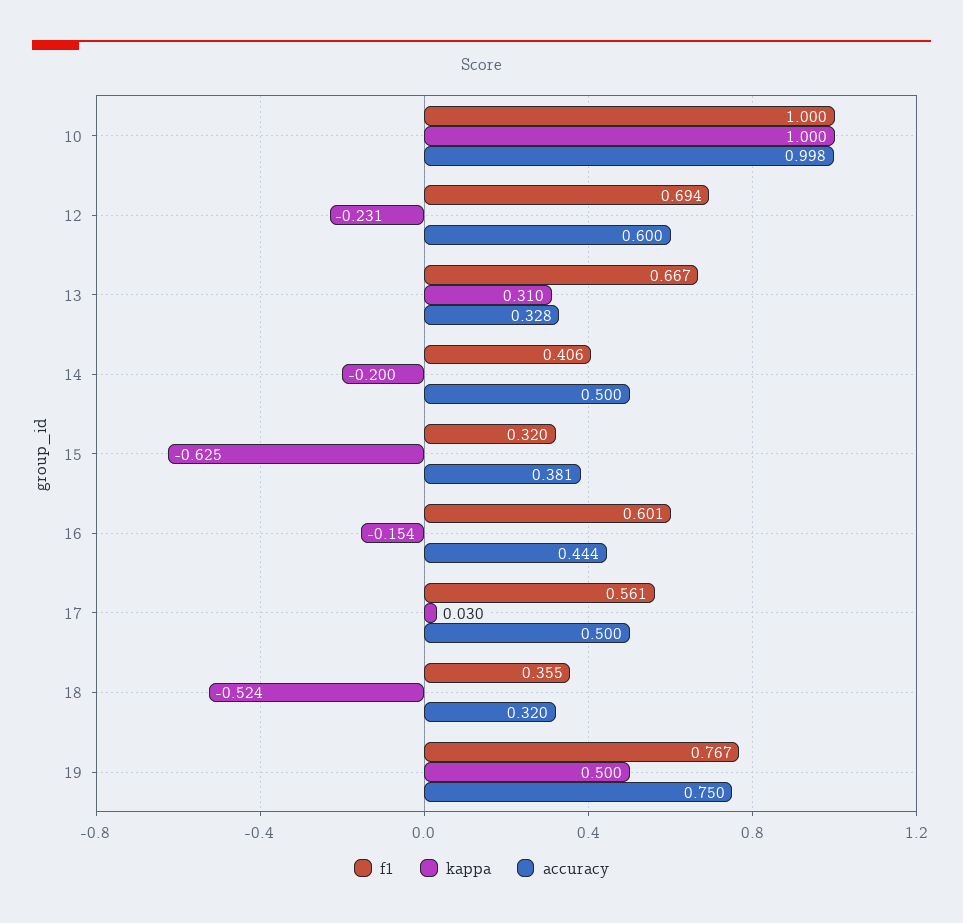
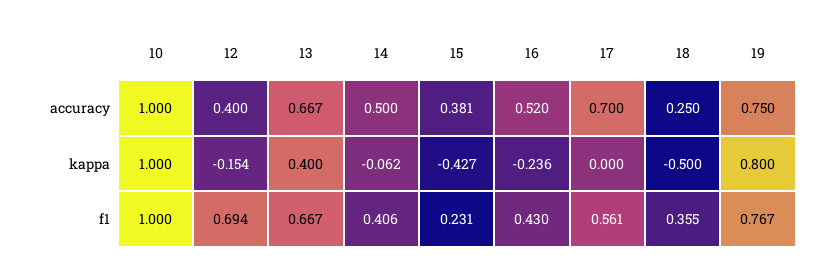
  {
    "f1": {
      "10": 1,
      "12": 0.694,
      "13": 0.667,
      "14": 0.406,
-     "15": 0.32,
+     "15": 0.231,
-     "16": 0.601,
+     "16": 0.43,
      "17": 0.561,
      "18": 0.355,
      "19": 0.767
    },
    "kappa": {
      "10": 1,
-     "12": -0.231,
+     "12": -0.154,
-     "13": 0.31,
+     "13": 0.4,
-     "14": -0.2,
+     "14": -0.062,
-     "15": -0.625,
+     "15": -0.427,
-     "16": -0.154,
+     "16": -0.236,
-     "17": 0.03,
+     "17": 0,
-     "18": -0.524,
+     "18": -0.5,
-     "19": 0.5
+     "19": 0.8
    },
    "accuracy": {
-     "10": 0.998,
+     "10": 1,
-     "12": 0.6,
+     "12": 0.4,
-     "13": 0.328,
+     "13": 0.667,
      "14": 0.5,
      "15": 0.381,
-     "16": 0.444,
+     "16": 0.52,
-     "17": 0.5,
+     "17": 0.7,
-     "18": 0.32,
+     "18": 0.25,
      "19": 0.75
    }
  }

